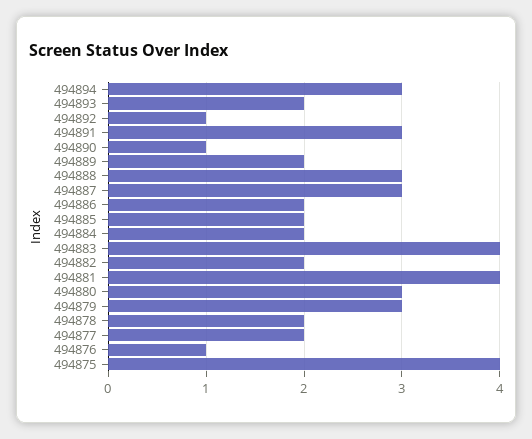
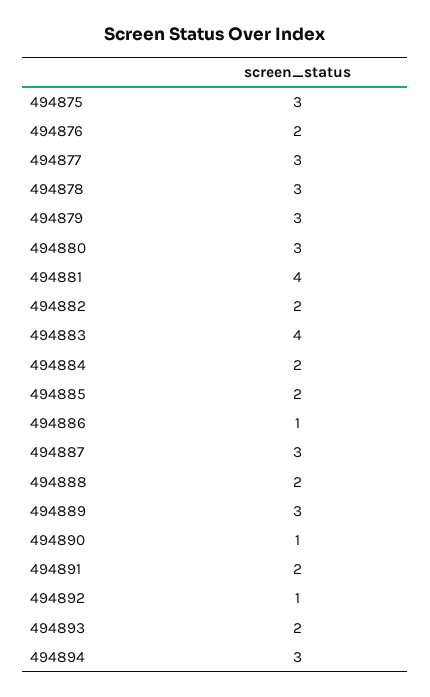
  {
    "494894": 3,
    "494893": 2,
    "494892": 1,
-   "494891": 3,
+   "494891": 2,
    "494890": 1,
-   "494889": 2,
+   "494889": 3,
-   "494888": 3,
+   "494888": 2,
    "494887": 3,
-   "494886": 2,
+   "494886": 1,
    "494885": 2,
    "494884": 2,
    "494883": 4,
    "494882": 2,
    "494881": 4,
    "494880": 3,
    "494879": 3,
-   "494878": 2,
+   "494878": 3,
-   "494877": 2,
+   "494877": 3,
-   "494876": 1,
+   "494876": 2,
-   "494875": 4
+   "494875": 3
  }

